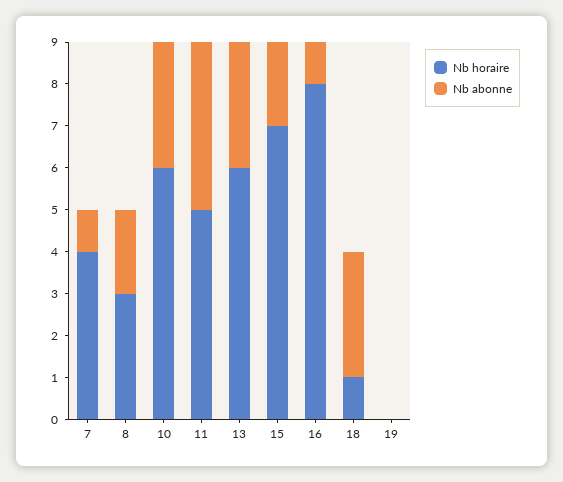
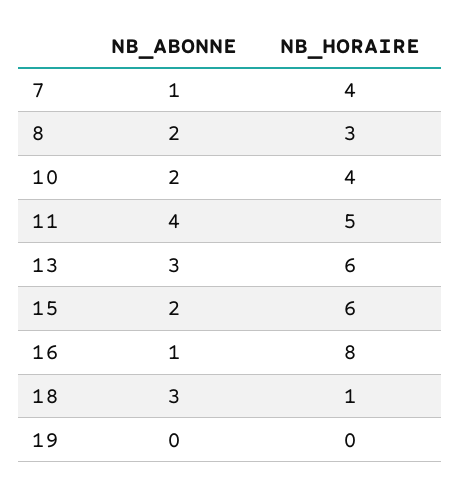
  {
    "Nb horaire": {
      "7": 4,
      "8": 3,
-     "10": 6,
+     "10": 4,
      "11": 5,
      "13": 6,
-     "15": 7,
+     "15": 6,
      "16": 8,
      "18": 1,
      "19": 0
    },
    "Nb abonne": {
      "7": 1,
      "8": 2,
-     "10": 3,
+     "10": 2,
      "11": 4,
      "13": 3,
      "15": 2,
      "16": 1,
      "18": 3,
      "19": 0
    }
  }

